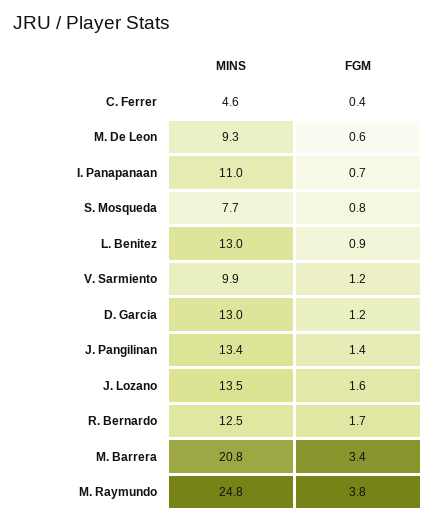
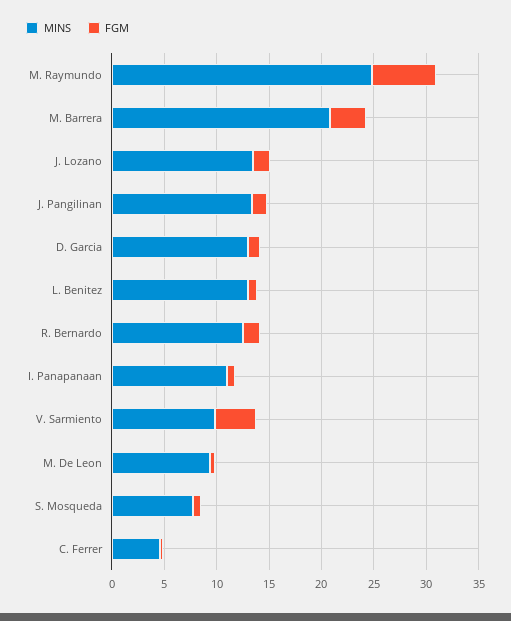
  {
    "MINS": {
      "C. Ferrer": 4.6,
      "M. De Leon": 9.3,
      "I. Panapanaan": 11,
      "S. Mosqueda": 7.7,
      "L. Benitez": 13,
      "V. Sarmiento": 9.9,
      "D. Garcia": 13,
      "J. Pangilinan": 13.4,
      "J. Lozano": 13.5,
      "R. Bernardo": 12.5,
      "M. Barrera": 20.8,
      "M. Raymundo": 24.8
    },
    "FGM": {
      "C. Ferrer": 0.4,
      "M. De Leon": 0.6,
      "I. Panapanaan": 0.7,
      "S. Mosqueda": 0.8,
      "L. Benitez": 0.9,
-     "V. Sarmiento": 1.2,
+     "V. Sarmiento": 4,
      "D. Garcia": 1.2,
      "J. Pangilinan": 1.4,
      "J. Lozano": 1.6,
      "R. Bernardo": 1.7,
      "M. Barrera": 3.4,
-     "M. Raymundo": 3.8
+     "M. Raymundo": 6
    }
  }

